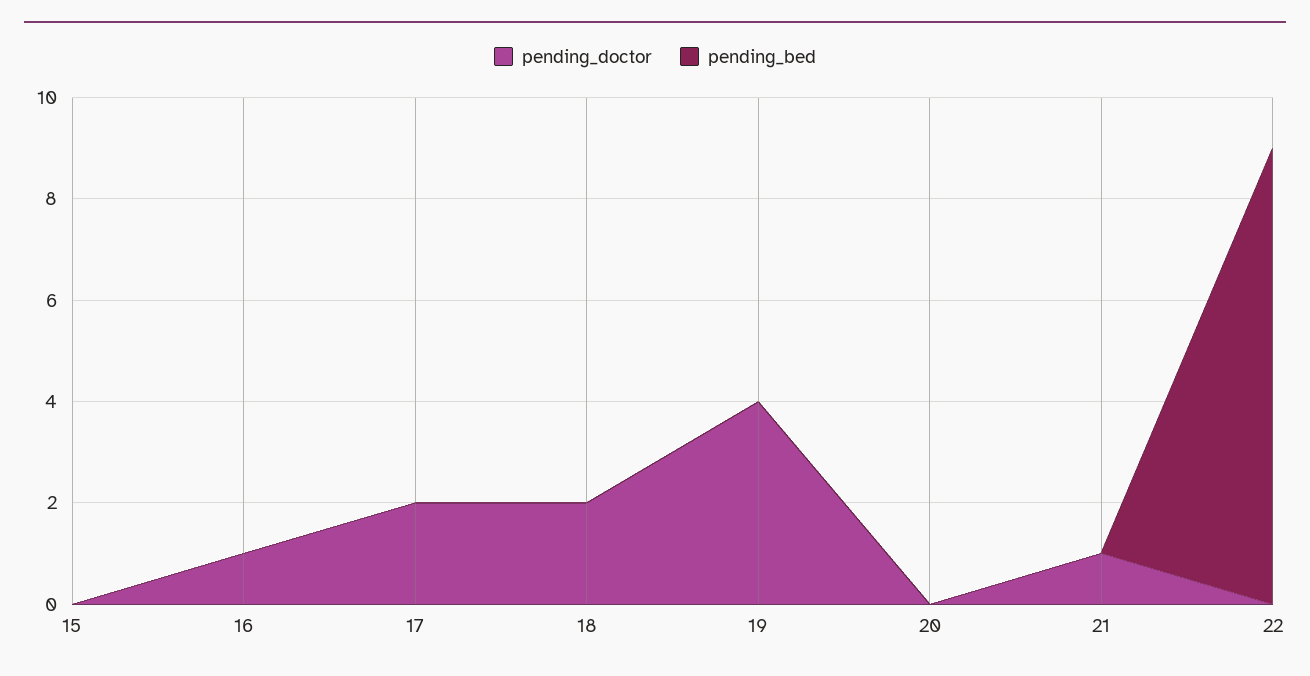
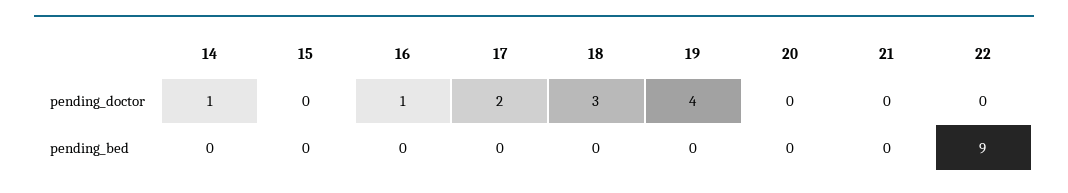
  {
    "pending_doctor": {
      "15": 0,
      "16": 1,
      "17": 2,
-     "18": 2,
+     "18": 3,
      "19": 4,
      "20": 0,
-     "21": 1,
+     "21": 0,
-     "22": 0
+     "22": 0,
+     "14": 1
    },
    "pending_bed": {
      "15": 0,
      "16": 0,
      "17": 0,
      "18": 0,
      "19": 0,
      "20": 0,
      "21": 0,
-     "22": 9
+     "22": 9,
+     "14": 0
    }
  }

